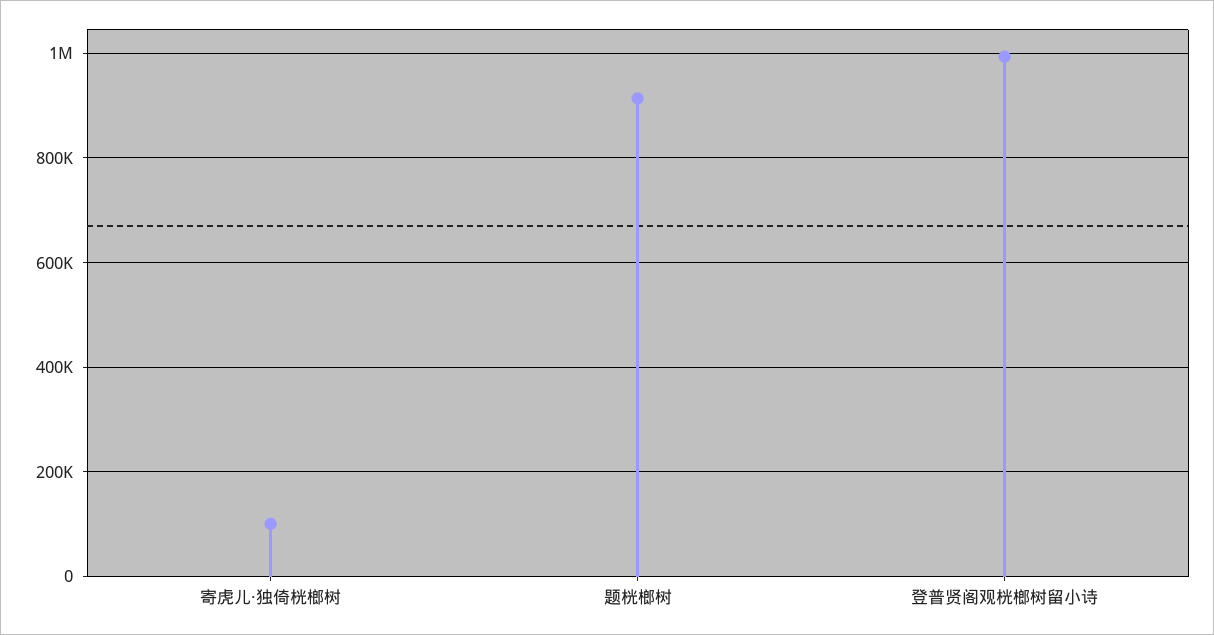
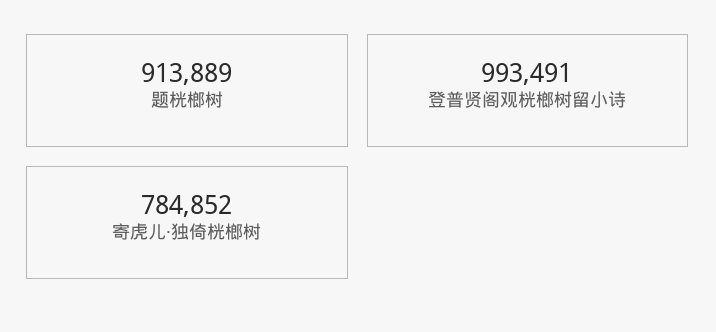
  {
-   "寄虎儿·独倚桄榔树": 100000,
+   "寄虎儿·独倚桄榔树": 784852,
    "题桄榔树": 913889,
    "登普贤阁观桄榔树留小诗": 993491
  }

